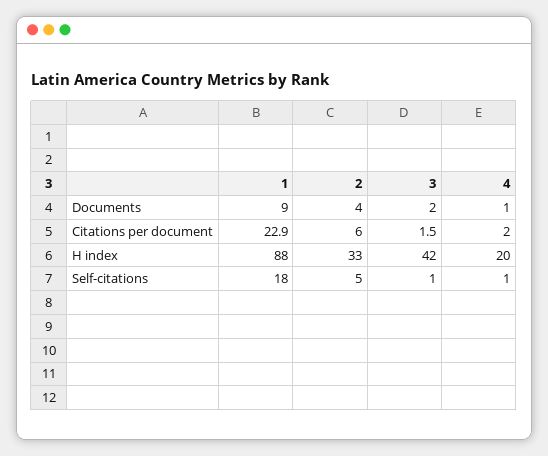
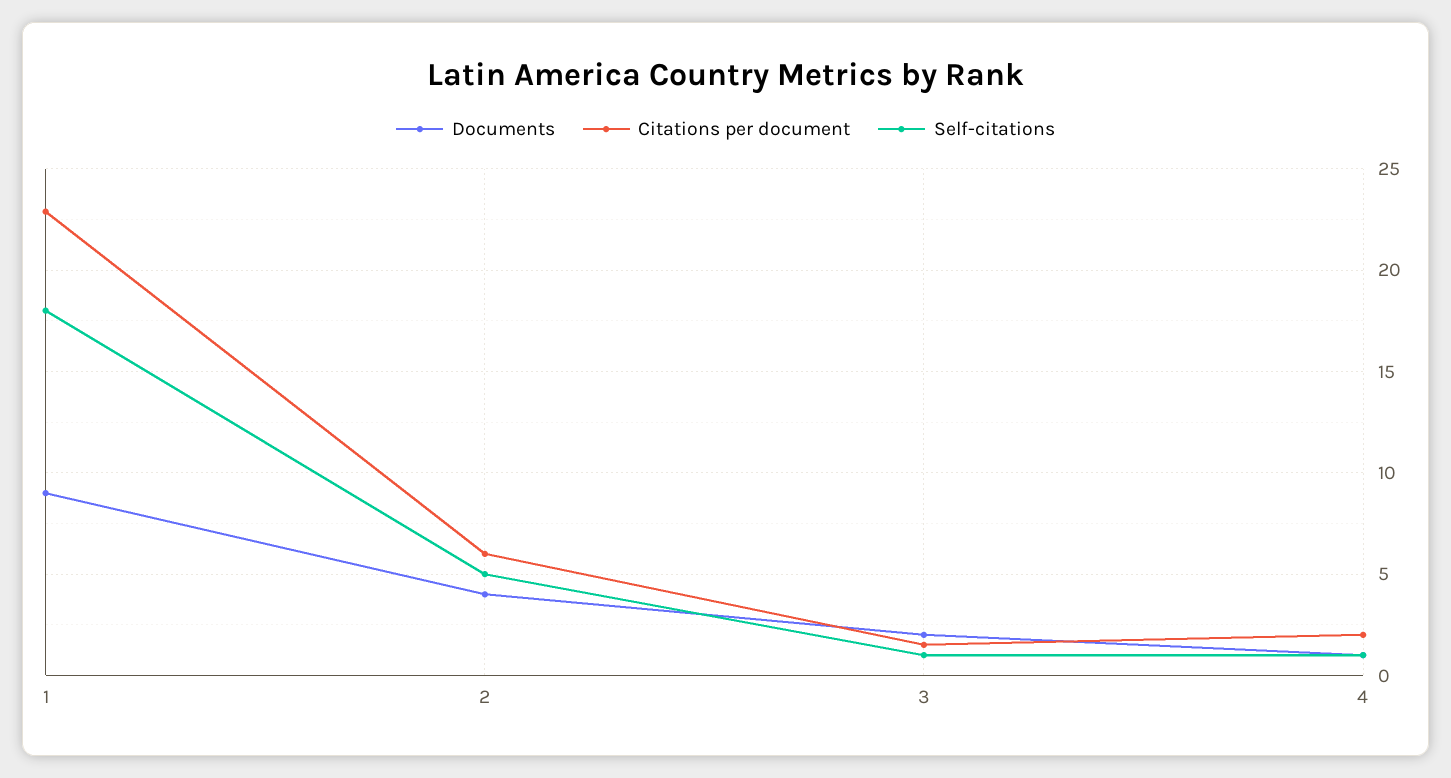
  {
    "Documents": {
      "1": 9,
      "2": 4,
      "3": 2,
      "4": 1
    },
    "Citations per document": {
      "1": 22.9,
      "2": 6,
      "3": 1.5,
      "4": 2
    },
-   "H index": {
-     "1": 88,
-     "2": 33,
-     "3": 42,
-     "4": 20
-   },
    "Self-citations": {
      "1": 18,
      "2": 5,
      "3": 1,
      "4": 1
    }
  }

